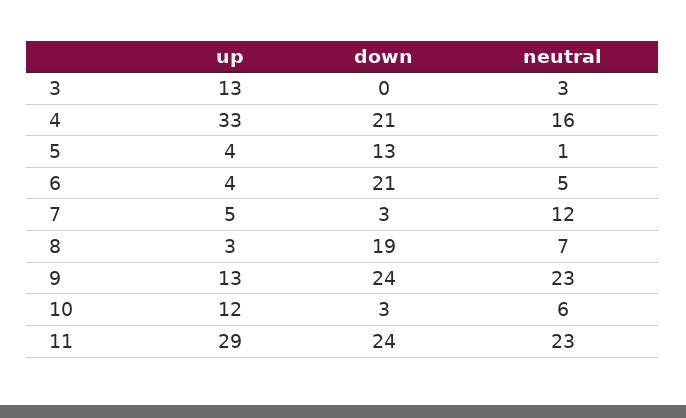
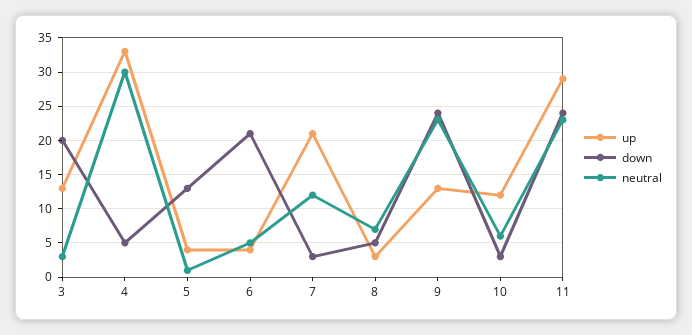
  {
    "up": {
      "3": 13,
      "4": 33,
      "5": 4,
      "6": 4,
-     "7": 5,
+     "7": 21,
      "8": 3,
      "9": 13,
      "10": 12,
      "11": 29
    },
    "down": {
-     "3": 0,
+     "3": 20,
-     "4": 21,
+     "4": 5,
      "5": 13,
      "6": 21,
      "7": 3,
-     "8": 19,
+     "8": 5,
      "9": 24,
      "10": 3,
      "11": 24
    },
    "neutral": {
      "3": 3,
-     "4": 16,
+     "4": 30,
      "5": 1,
      "6": 5,
      "7": 12,
      "8": 7,
      "9": 23,
      "10": 6,
      "11": 23
    }
  }

